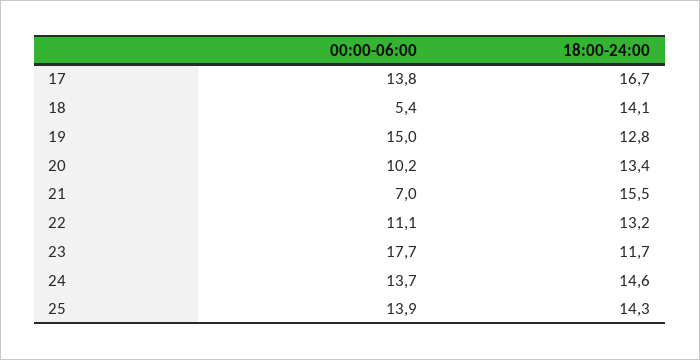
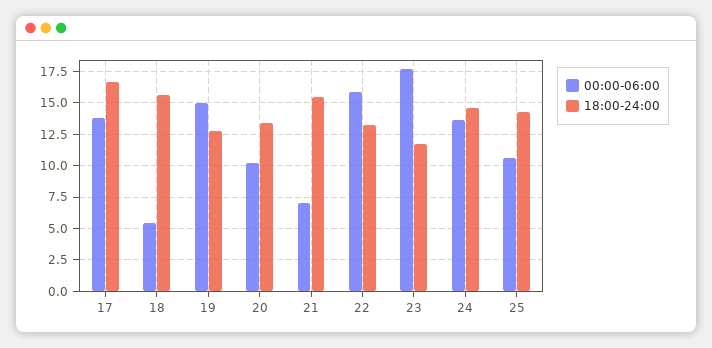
  {
    "00:00-06:00": {
      "17": 13.8,
      "18": 5.4,
      "19": 15,
      "20": 10.2,
      "21": 7,
-     "22": 11.1,
+     "22": 16,
      "23": 17.7,
      "24": 13.7,
-     "25": 13.9
+     "25": 10.5
    },
    "18:00-24:00": {
      "17": 16.7,
-     "18": 14.1,
+     "18": 15.5,
      "19": 12.8,
      "20": 13.4,
      "21": 15.5,
      "22": 13.2,
      "23": 11.7,
      "24": 14.6,
      "25": 14.3
    }
  }

